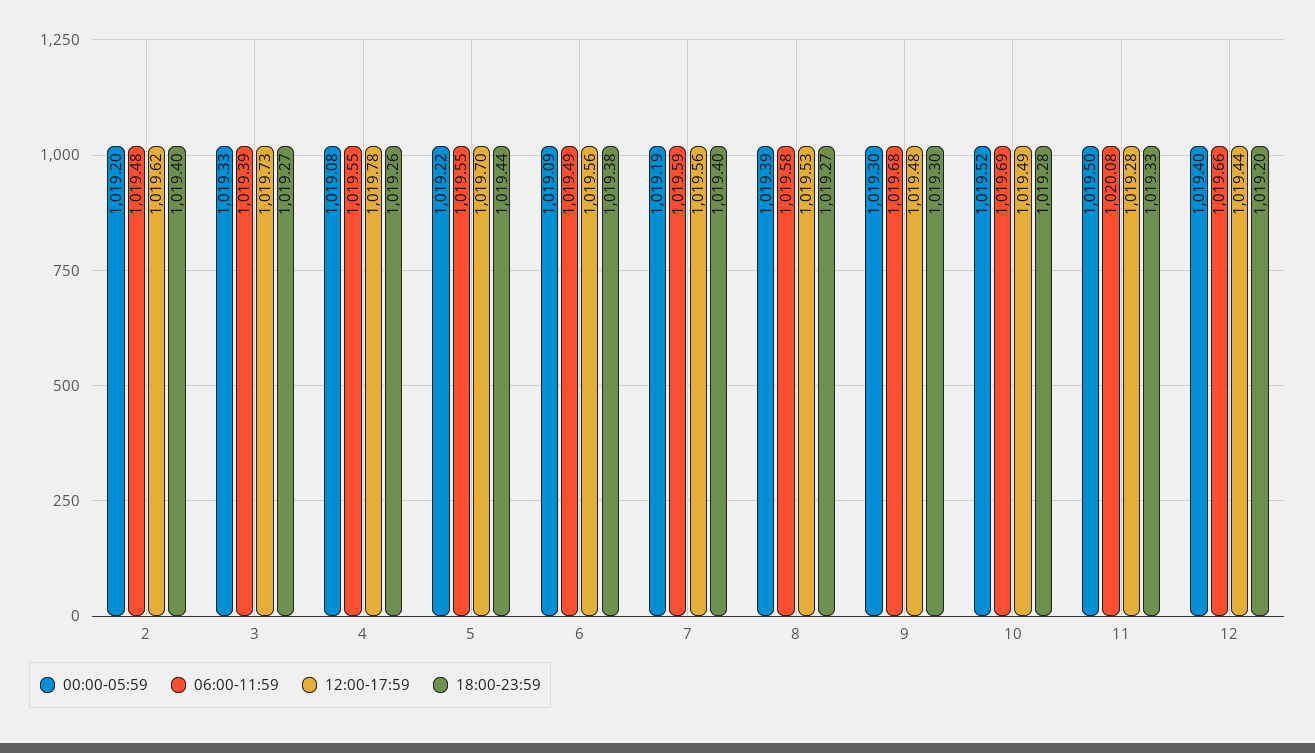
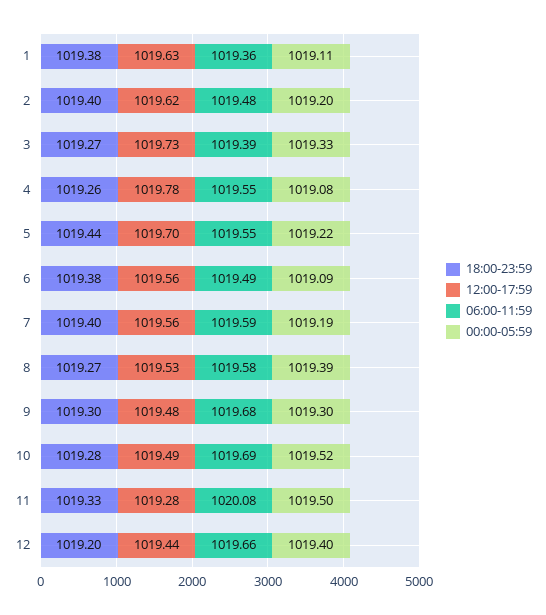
  {
    "00:00-05:59": {
      "2": 1019.2,
      "3": 1019.33,
      "4": 1019.08,
      "5": 1019.22,
      "6": 1019.09,
      "7": 1019.19,
      "8": 1019.39,
      "9": 1019.3,
      "10": 1019.52,
      "11": 1019.5,
-     "12": 1019.4
+     "12": 1019.4,
+     "1": 1019.11
    },
    "06:00-11:59": {
      "2": 1019.48,
      "3": 1019.39,
      "4": 1019.55,
      "5": 1019.55,
      "6": 1019.49,
      "7": 1019.59,
      "8": 1019.58,
      "9": 1019.68,
      "10": 1019.69,
      "11": 1020.08,
-     "12": 1019.66
+     "12": 1019.66,
+     "1": 1019.36
    },
    "12:00-17:59": {
      "2": 1019.62,
      "3": 1019.73,
      "4": 1019.78,
      "5": 1019.7,
      "6": 1019.56,
      "7": 1019.56,
      "8": 1019.53,
      "9": 1019.48,
      "10": 1019.49,
      "11": 1019.28,
-     "12": 1019.44
+     "12": 1019.44,
+     "1": 1019.63
    },
    "18:00-23:59": {
      "2": 1019.4,
      "3": 1019.27,
      "4": 1019.26,
      "5": 1019.44,
      "6": 1019.38,
      "7": 1019.4,
      "8": 1019.27,
      "9": 1019.3,
      "10": 1019.28,
      "11": 1019.33,
-     "12": 1019.2
+     "12": 1019.2,
+     "1": 1019.38
    }
  }

